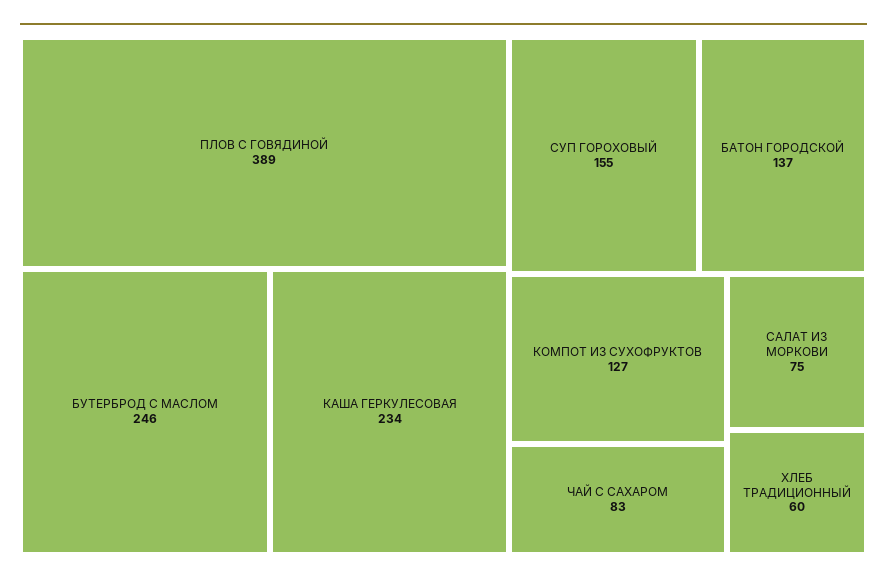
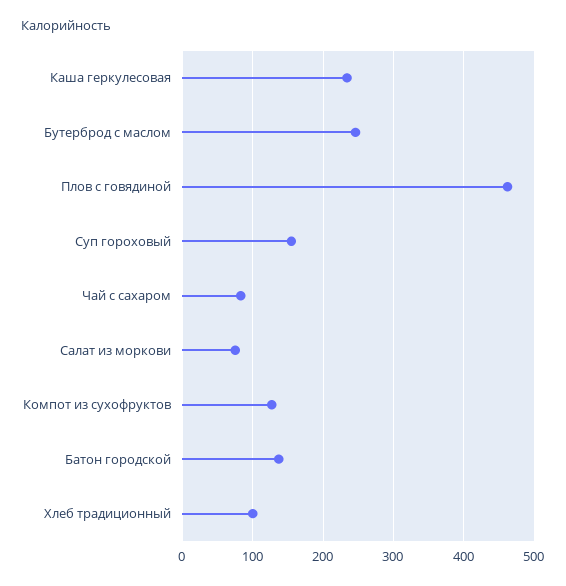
  {
-   "ПЛОВ С ГОВЯДИНОЙ": 389,
+   "ПЛОВ С ГОВЯДИНОЙ": 460,
    "БУТЕРБРОД С МАСЛОМ": 246,
    "КАША ГЕРКУЛЕСОВАЯ": 234,
    "СУП ГОРОХОВЫЙ": 155,
    "БАТОН ГОРОДСКОЙ": 137,
    "КОМПОТ ИЗ СУХОФРУКТОВ": 127,
    "ЧАЙ С САХАРОМ": 83,
    "САЛАТ ИЗ МОРКОВИ": 75,
-   "ХЛЕБ ТРАДИЦИОННЫЙ": 60
+   "ХЛЕБ ТРАДИЦИОННЫЙ": 100
  }

